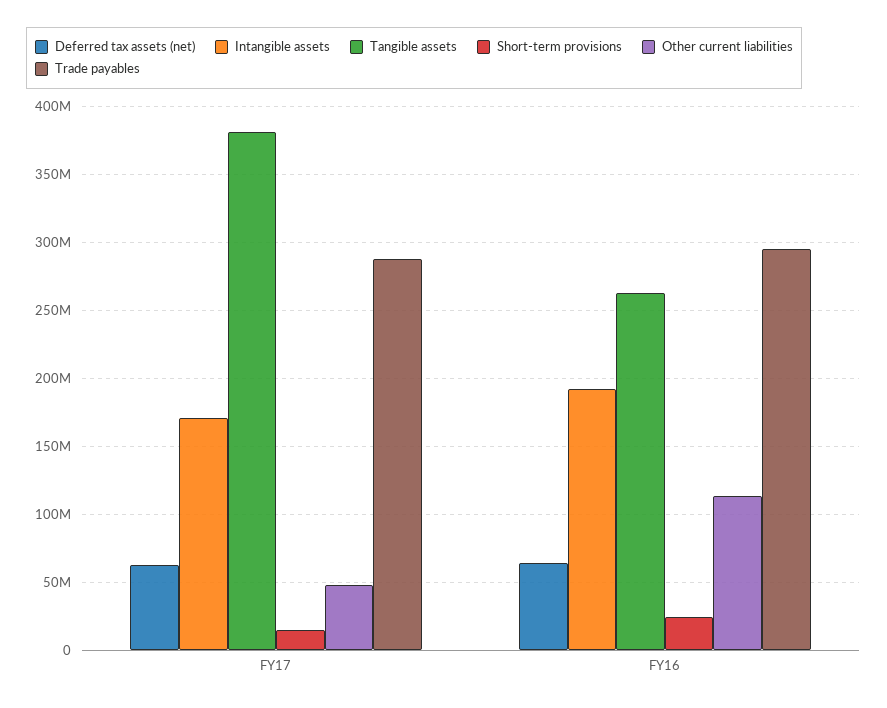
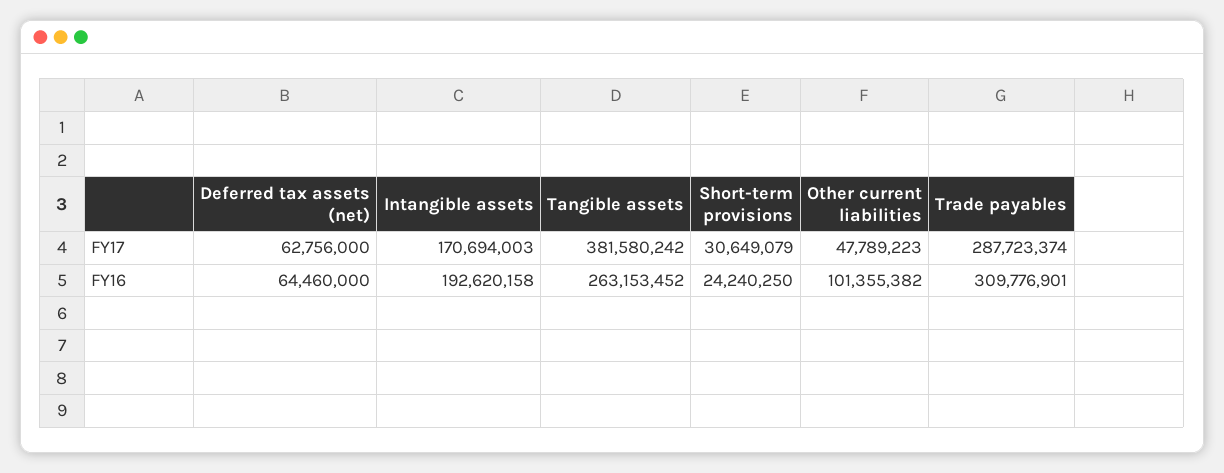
  {
    "Deferred tax assets (net)": {
      "FY17": 62756000,
      "FY16": 64460000
    },
    "Intangible assets": {
      "FY17": 170694003,
      "FY16": 192620158
    },
    "Tangible assets": {
      "FY17": 381580242,
      "FY16": 263153452
    },
    "Short-term provisions": {
-     "FY17": 15000000,
+     "FY17": 30649079,
      "FY16": 24240250
    },
    "Other current liabilities": {
      "FY17": 47789223,
-     "FY16": 115000000
+     "FY16": 101355382
    },
    "Trade payables": {
      "FY17": 287723374,
-     "FY16": 295000000
+     "FY16": 309776901
    }
  }

